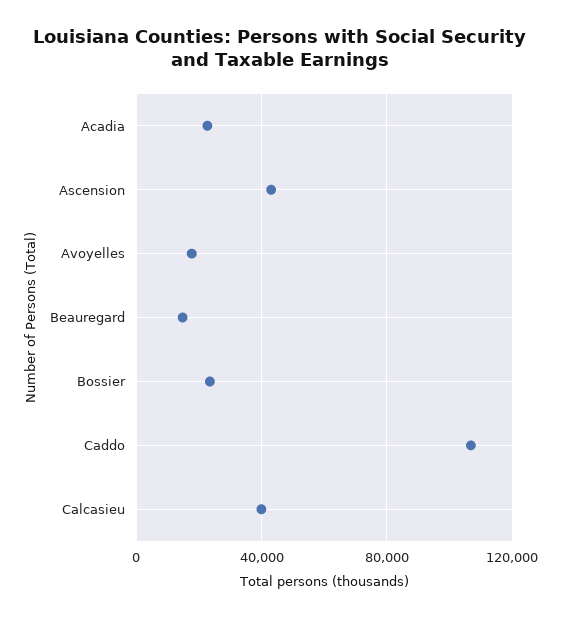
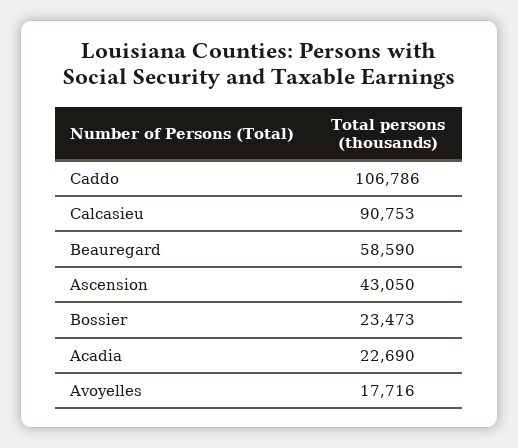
  {
    "Acadia": 22690,
    "Ascension": 43050,
    "Avoyelles": 17716,
-   "Beauregard": 15000,
+   "Beauregard": 58590,
    "Bossier": 23473,
    "Caddo": 106786,
-   "Calcasieu": 40000
+   "Calcasieu": 90753
  }

